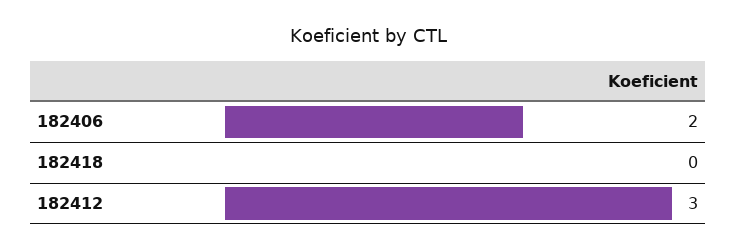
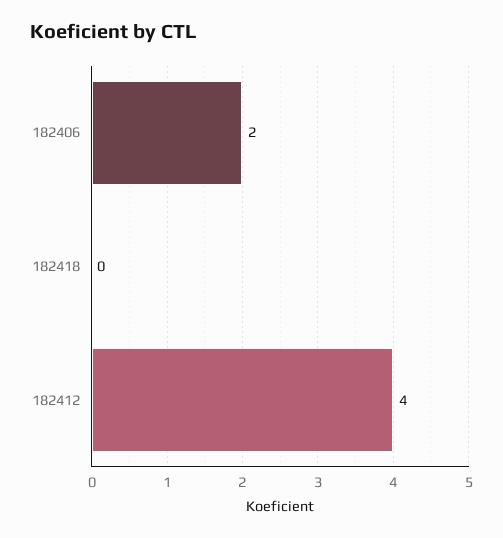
  {
    "182406": 2,
    "182418": 0,
-   "182412": 3
+   "182412": 4
  }

